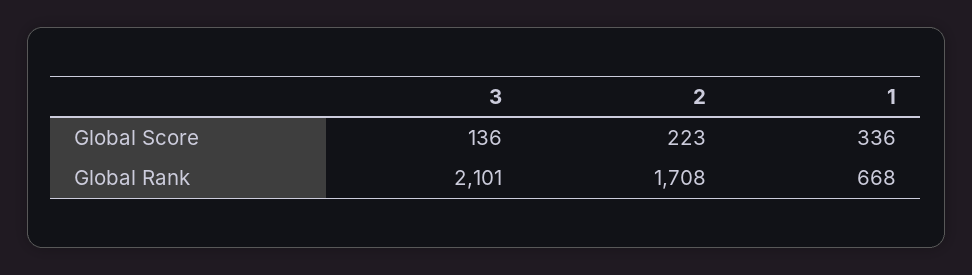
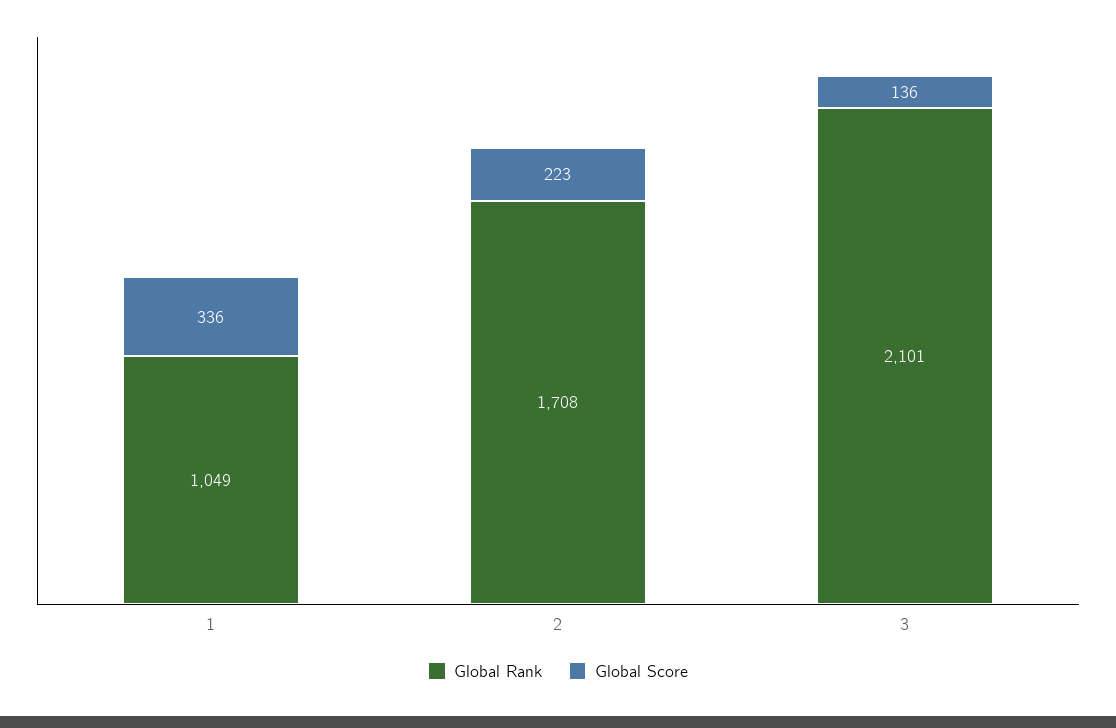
  {
    "Global Score": {
      "3": 136,
      "2": 223,
      "1": 336
    },
    "Global Rank": {
      "3": 2101,
      "2": 1708,
-     "1": 668
+     "1": 1049
    }
  }

